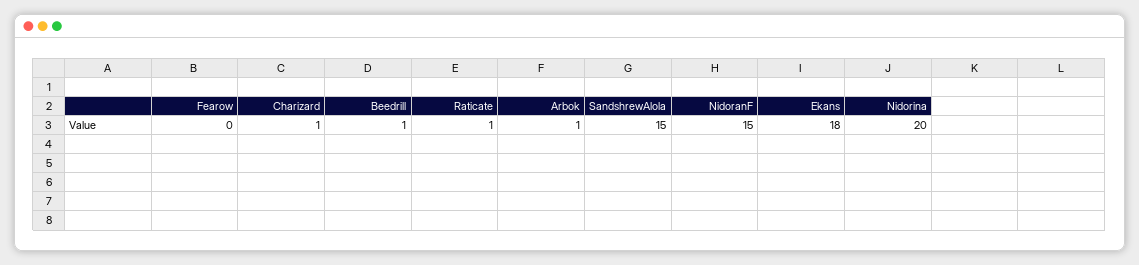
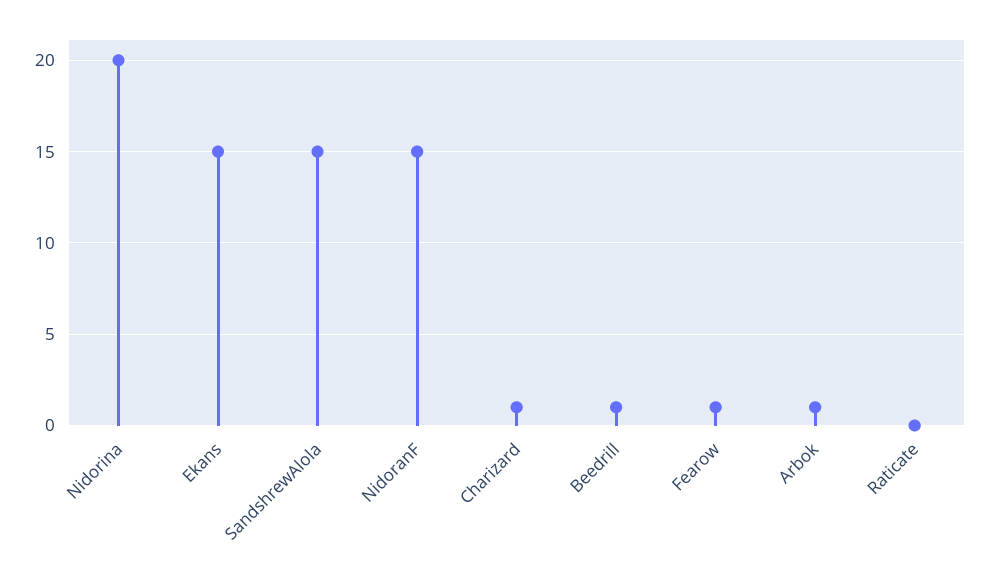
  {
-   "Fearow": 0,
+   "Fearow": 1,
    "Charizard": 1,
    "Beedrill": 1,
-   "Raticate": 1,
+   "Raticate": 0,
    "Arbok": 1,
    "SandshrewAlola": 15,
    "NidoranF": 15,
-   "Ekans": 18,
+   "Ekans": 15,
    "Nidorina": 20
  }

